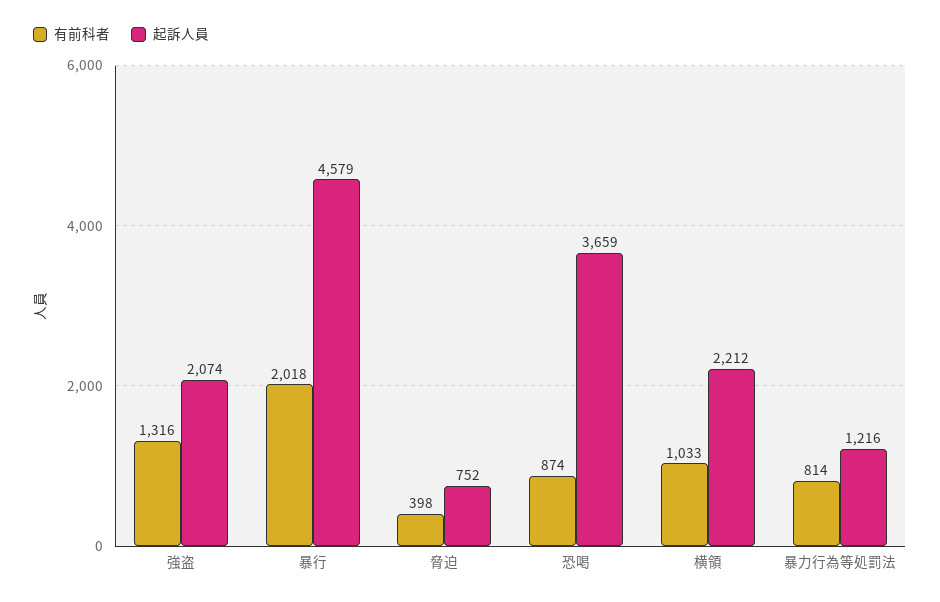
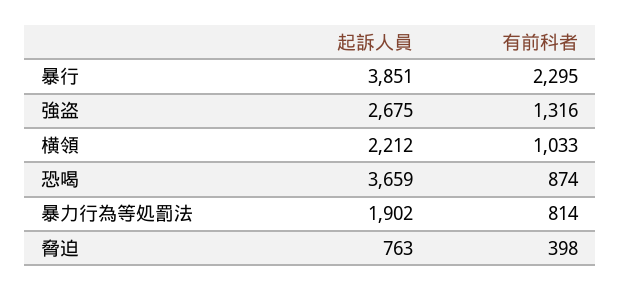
  {
    "有前科者": {
      "強盗": 1316,
-     "暴行": 2018,
+     "暴行": 2295,
      "脅迫": 398,
      "恐喝": 874,
      "横領": 1033,
      "暴力行為等処罰法": 814
    },
    "起訴人員": {
-     "強盗": 2074,
+     "強盗": 2675,
-     "暴行": 4579,
+     "暴行": 3851,
-     "脅迫": 752,
+     "脅迫": 763,
      "恐喝": 3659,
      "横領": 2212,
-     "暴力行為等処罰法": 1216
+     "暴力行為等処罰法": 1902
    }
  }

